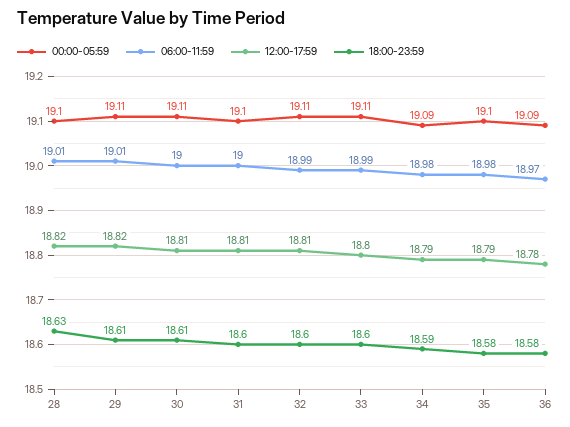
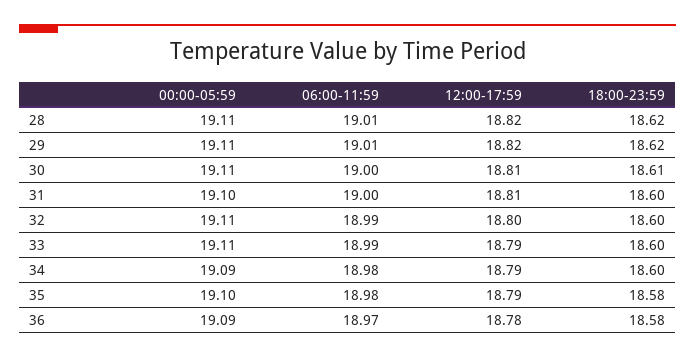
  {
    "00:00-05:59": {
-     "28": 19.1,
+     "28": 19.11,
      "29": 19.11,
      "30": 19.11,
      "31": 19.1,
      "32": 19.11,
      "33": 19.11,
      "34": 19.09,
      "35": 19.1,
      "36": 19.09
    },
    "06:00-11:59": {
      "28": 19.01,
      "29": 19.01,
      "30": 19,
      "31": 19,
      "32": 18.99,
      "33": 18.99,
      "34": 18.98,
      "35": 18.98,
      "36": 18.97
    },
    "12:00-17:59": {
      "28": 18.82,
      "29": 18.82,
      "30": 18.81,
      "31": 18.81,
-     "32": 18.81,
+     "32": 18.8,
-     "33": 18.8,
+     "33": 18.79,
      "34": 18.79,
      "35": 18.79,
      "36": 18.78
    },
    "18:00-23:59": {
-     "28": 18.63,
+     "28": 18.62,
-     "29": 18.61,
+     "29": 18.62,
      "30": 18.61,
      "31": 18.6,
      "32": 18.6,
      "33": 18.6,
-     "34": 18.59,
+     "34": 18.6,
      "35": 18.58,
      "36": 18.58
    }
  }

